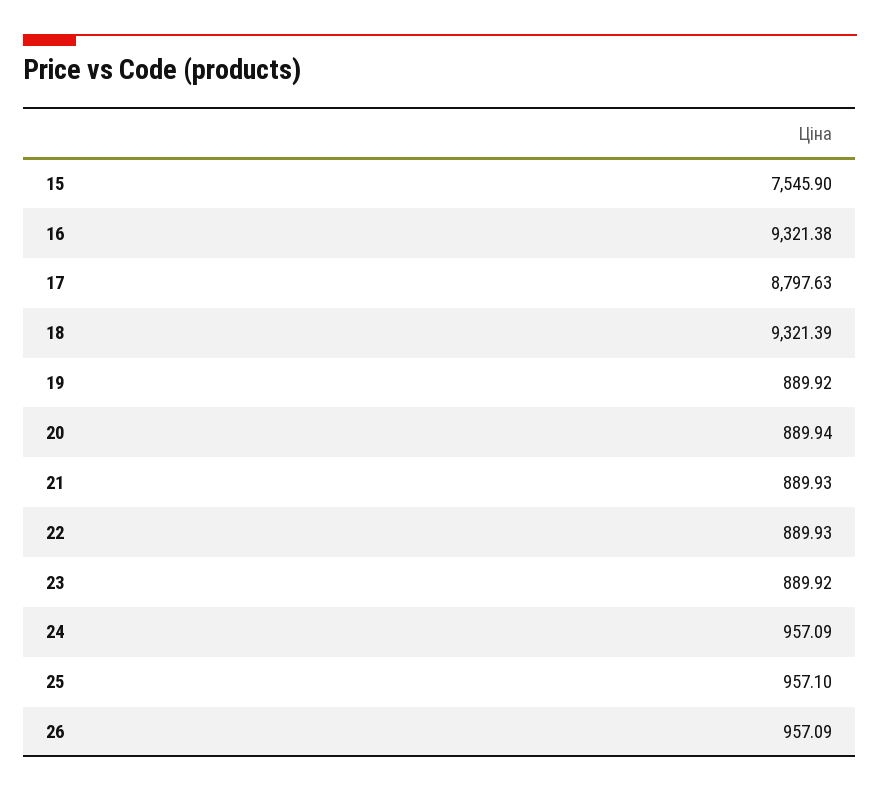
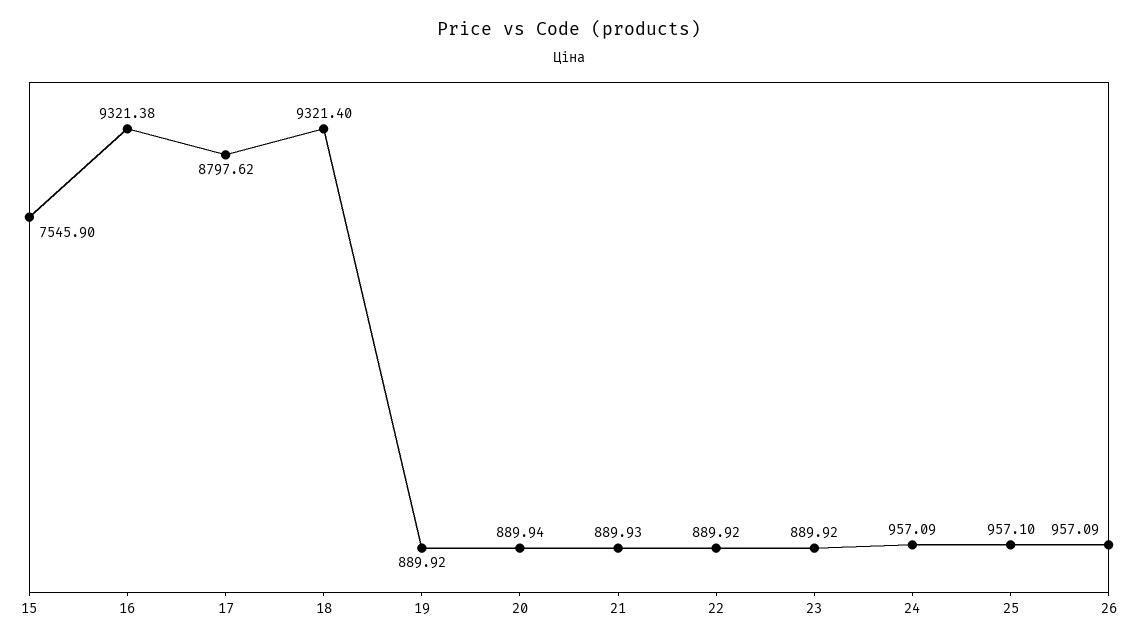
  {
    "15": 7545.9,
    "16": 9321.38,
-   "17": 8797.63,
+   "17": 8797.62,
-   "18": 9321.39,
+   "18": 9321.4,
    "19": 889.92,
    "20": 889.94,
    "21": 889.93,
-   "22": 889.93,
+   "22": 889.92,
    "23": 889.92,
    "24": 957.09,
    "25": 957.1,
    "26": 957.09
  }

